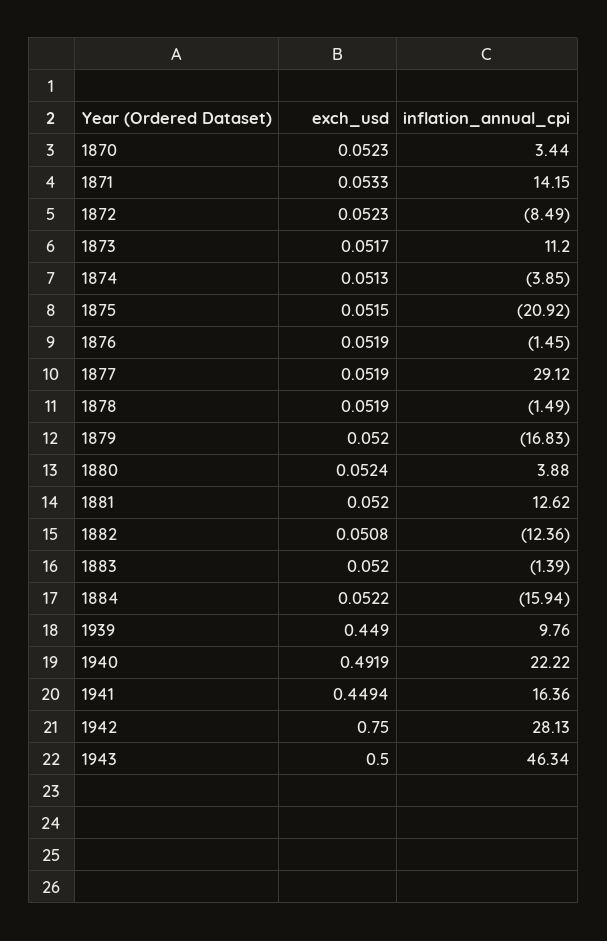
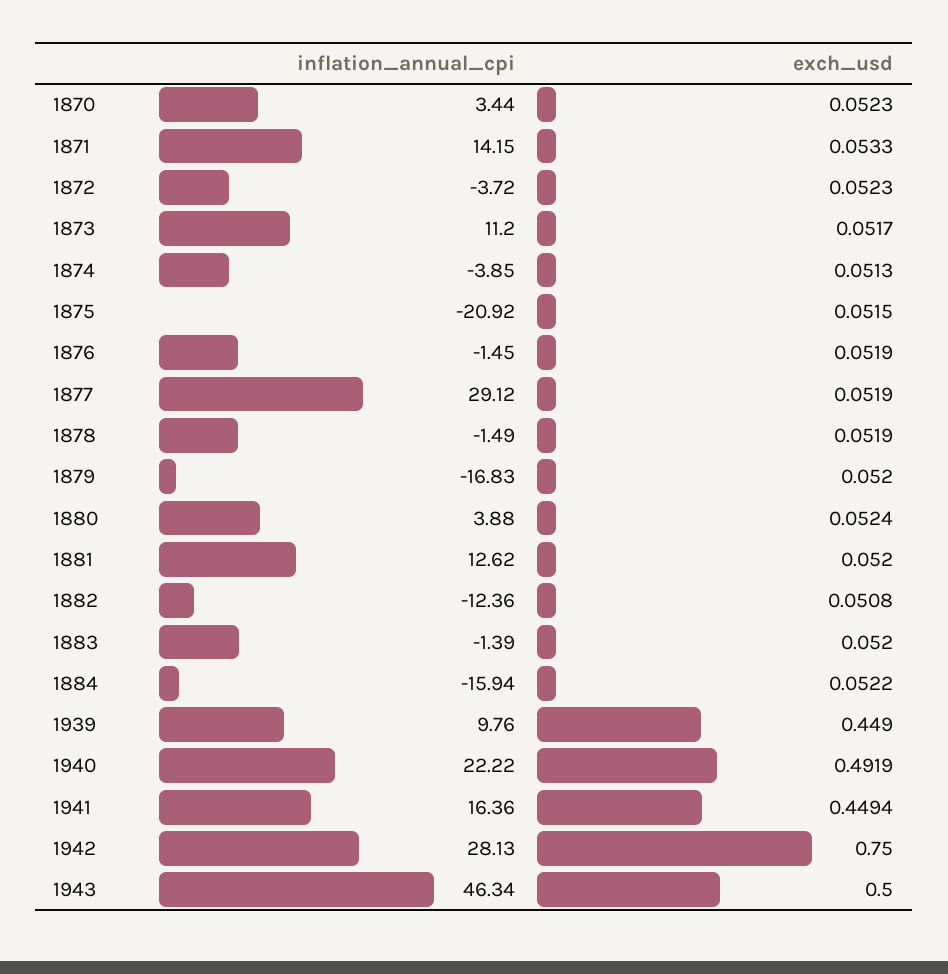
  {
    "exch_usd": {
      "1870": 0.0523,
      "1871": 0.0533,
      "1872": 0.0523,
      "1873": 0.0517,
      "1874": 0.0513,
      "1875": 0.0515,
      "1876": 0.0519,
      "1877": 0.0519,
      "1878": 0.0519,
      "1879": 0.052,
      "1880": 0.0524,
      "1881": 0.052,
      "1882": 0.0508,
      "1883": 0.052,
      "1884": 0.0522,
      "1939": 0.449,
      "1940": 0.4919,
      "1941": 0.4494,
      "1942": 0.75,
      "1943": 0.5
    },
    "inflation_annual_cpi": {
      "1870": 3.44,
      "1871": 14.15,
-     "1872": -8.49,
+     "1872": -3.72,
      "1873": 11.2,
      "1874": -3.85,
      "1875": -20.92,
      "1876": -1.45,
      "1877": 29.12,
      "1878": -1.49,
      "1879": -16.83,
      "1880": 3.88,
      "1881": 12.62,
      "1882": -12.36,
      "1883": -1.39,
      "1884": -15.94,
      "1939": 9.76,
      "1940": 22.22,
      "1941": 16.36,
      "1942": 28.13,
      "1943": 46.34
    }
  }

